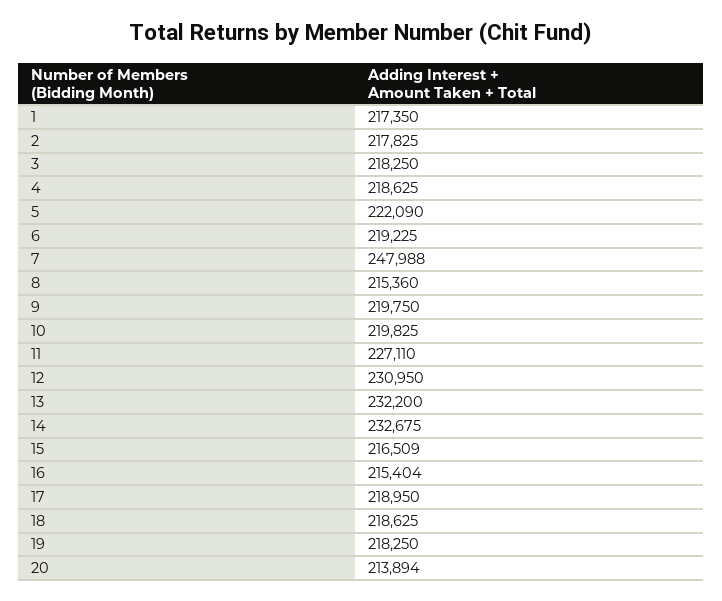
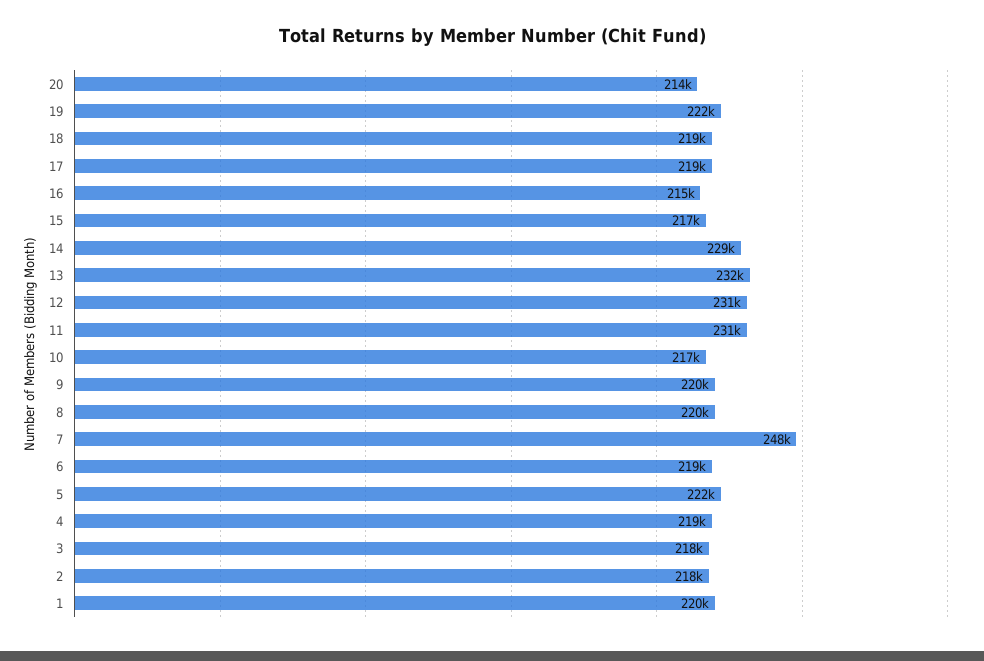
  {
-   "1": 217350,
+   "1": 220000,
    "2": 217825,
    "3": 218250,
    "4": 218625,
    "5": 222090,
    "6": 219225,
    "7": 247988,
-   "8": 215360,
+   "8": 220000,
    "9": 219750,
-   "10": 219825,
+   "10": 217000,
-   "11": 227110,
+   "11": 231000,
    "12": 230950,
    "13": 232200,
-   "14": 232675,
+   "14": 229000,
    "15": 216509,
    "16": 215404,
    "17": 218950,
    "18": 218625,
-   "19": 218250,
+   "19": 222000,
    "20": 213894
  }

